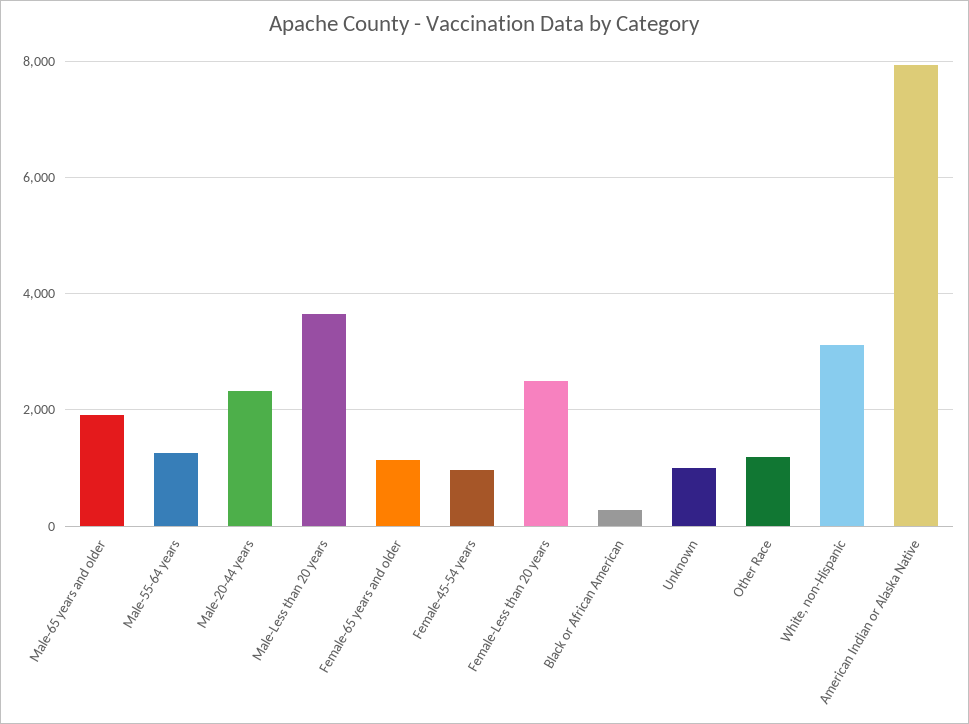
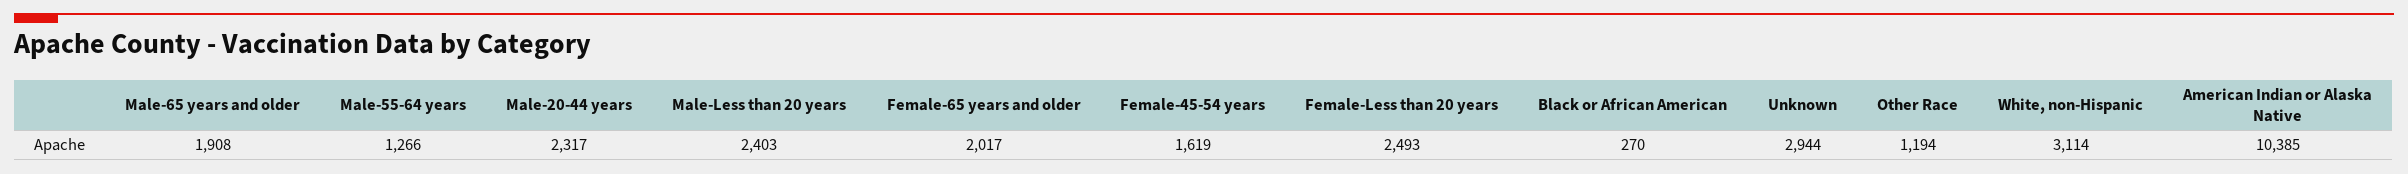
  {
    "Male-65 years and older": 1908,
    "Male-55-64 years": 1266,
    "Male-20-44 years": 2317,
-   "Male-Less than 20 years": 3600,
+   "Male-Less than 20 years": 2403,
-   "Female-65 years and older": 1200,
+   "Female-65 years and older": 2017,
-   "Female-45-54 years": 1000,
+   "Female-45-54 years": 1619,
    "Female-Less than 20 years": 2493,
    "Black or African American": 270,
-   "Unknown": 1000,
+   "Unknown": 2944,
    "Other Race": 1194,
    "White, non-Hispanic": 3114,
-   "American Indian or Alaska Native": 8000
+   "American Indian or Alaska Native": 10385
  }

